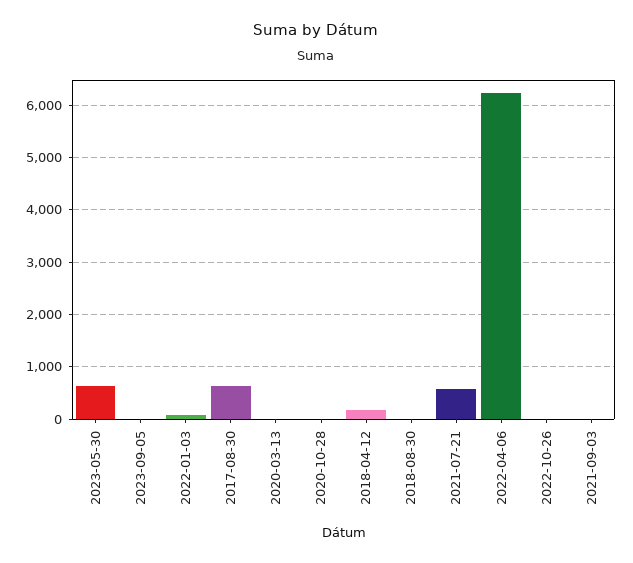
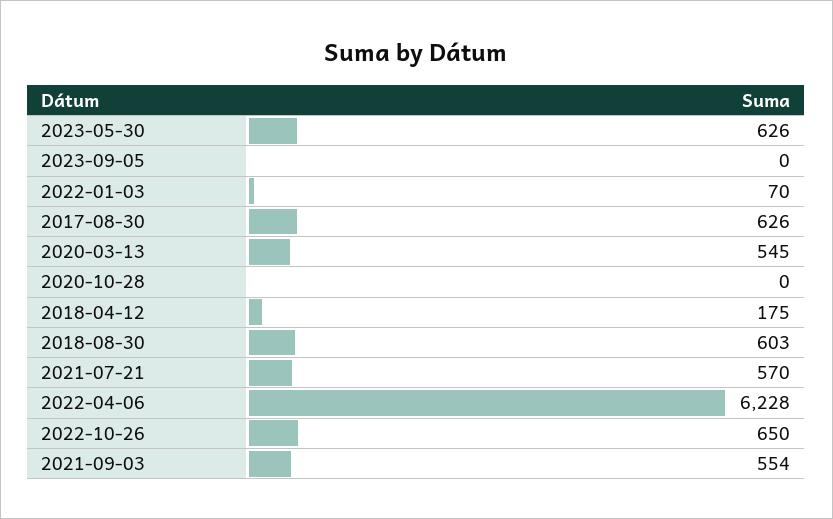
  {
    "2023-05-30": 626,
    "2023-09-05": 0,
    "2022-01-03": 70,
    "2017-08-30": 626,
-   "2020-03-13": 0,
+   "2020-03-13": 545,
    "2020-10-28": 0,
    "2018-04-12": 175,
-   "2018-08-30": 0,
+   "2018-08-30": 603,
    "2021-07-21": 570,
    "2022-04-06": 6228,
-   "2022-10-26": 0,
+   "2022-10-26": 650,
-   "2021-09-03": 0
+   "2021-09-03": 554
  }

